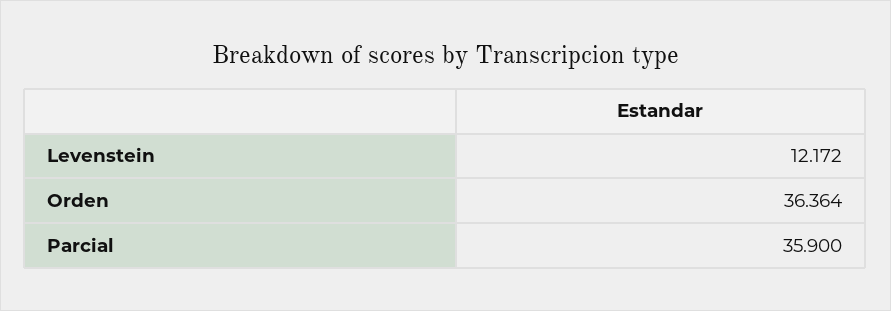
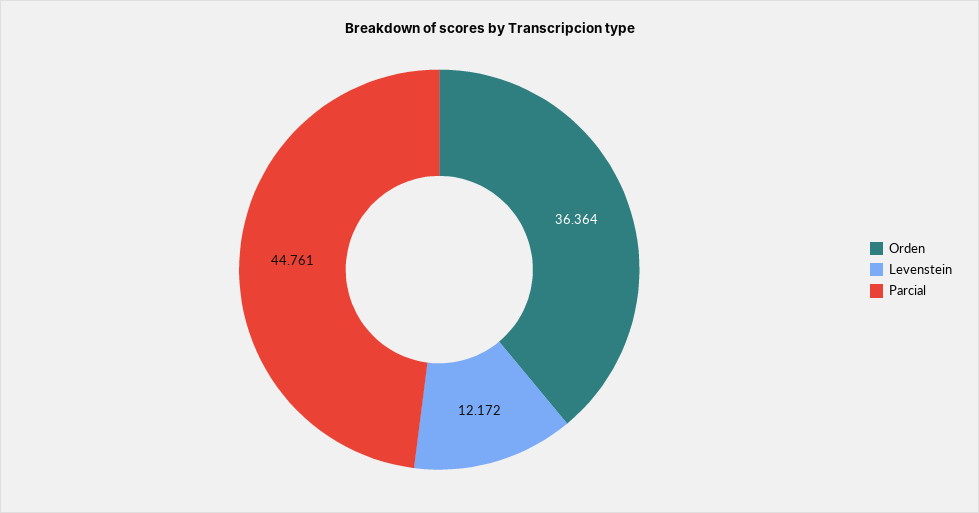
  {
    "Levenstein": 12.172,
    "Orden": 36.364,
-   "Parcial": 35.9
+   "Parcial": 44.761
  }

